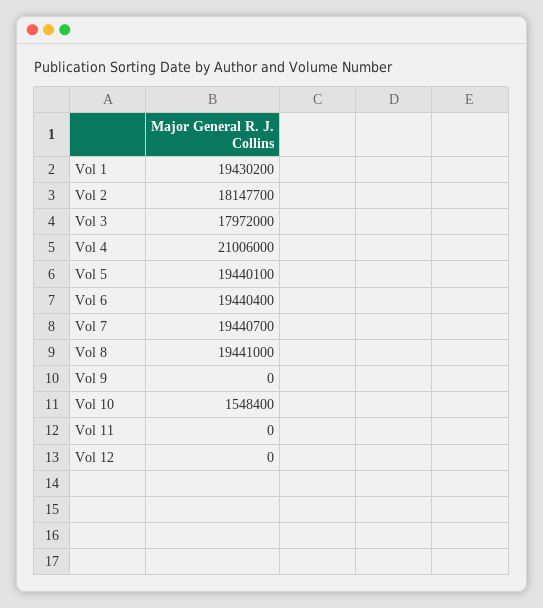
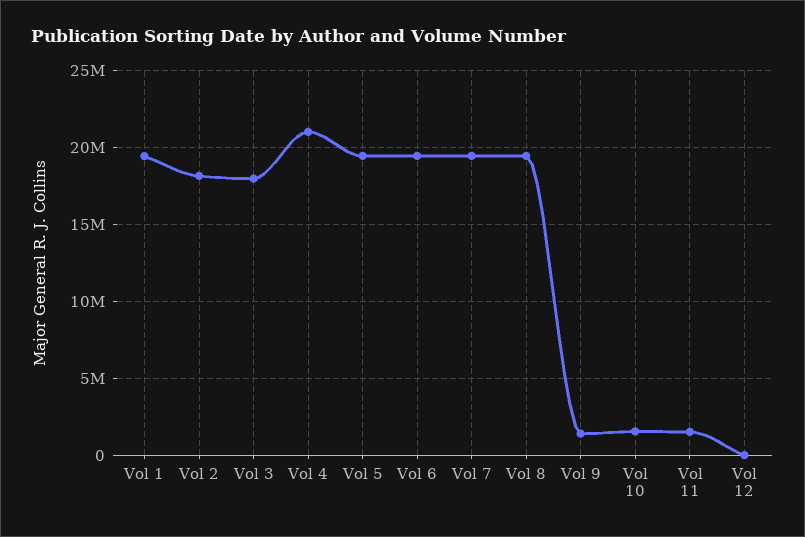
  {
    "Vol 1": 19430200,
    "Vol 2": 18147700,
    "Vol 3": 17972000,
    "Vol 4": 21006000,
    "Vol 5": 19440100,
    "Vol 6": 19440400,
    "Vol 7": 19440700,
    "Vol 8": 19441000,
-   "Vol 9": 0,
+   "Vol 9": 1500000,
    "Vol 10": 1548400,
-   "Vol 11": 0,
+   "Vol 11": 1500000,
    "Vol 12": 0
  }

